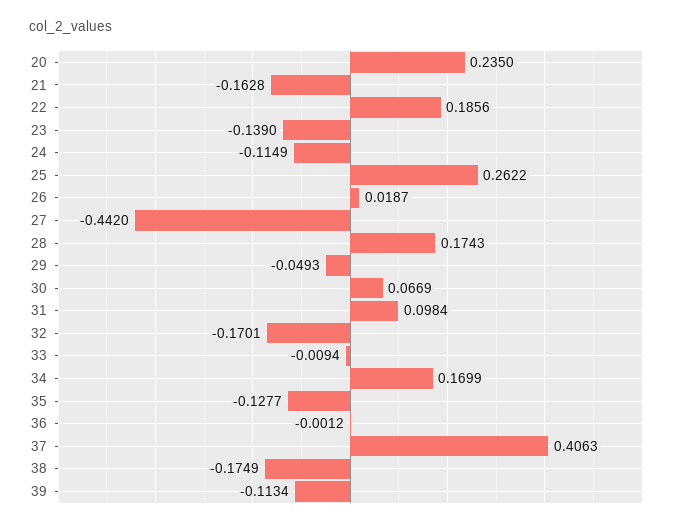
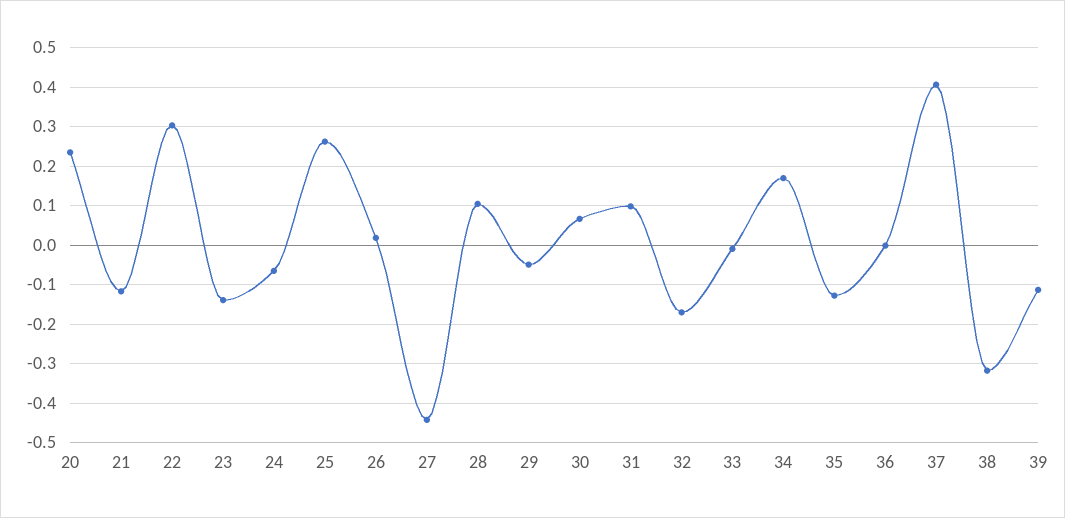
  {
    "20": 0.235,
-   "21": -0.1628,
+   "21": -0.12,
-   "22": 0.1856,
+   "22": 0.3,
    "23": -0.139,
-   "24": -0.1149,
+   "24": -0.06,
    "25": 0.2622,
    "26": 0.0187,
    "27": -0.442,
-   "28": 0.1743,
+   "28": 0.1,
    "29": -0.0493,
    "30": 0.0669,
    "31": 0.0984,
    "32": -0.1701,
    "33": -0.0094,
    "34": 0.1699,
    "35": -0.1277,
    "36": -0.0012,
    "37": 0.4063,
-   "38": -0.1749,
+   "38": -0.32,
    "39": -0.1134
  }

